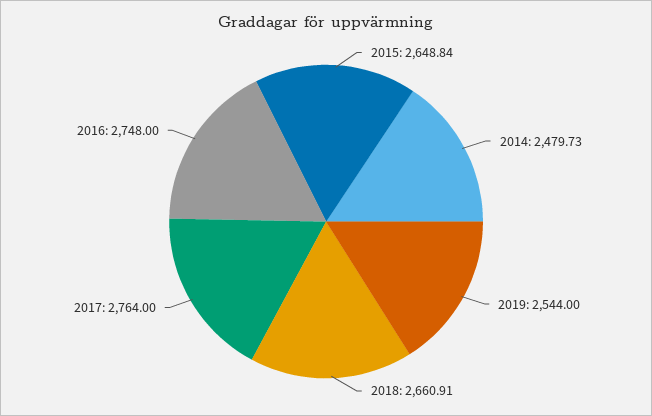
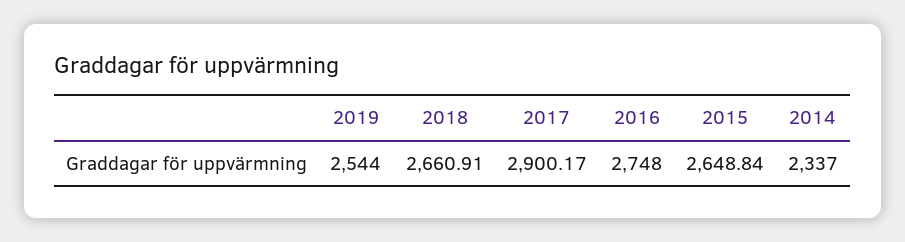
  {
    "2015": 2648.84,
-   "2014": 2479.73,
+   "2014": 2337,
    "2019": 2544,
    "2018": 2660.91,
-   "2017": 2764,
+   "2017": 2900.17,
    "2016": 2748
  }

